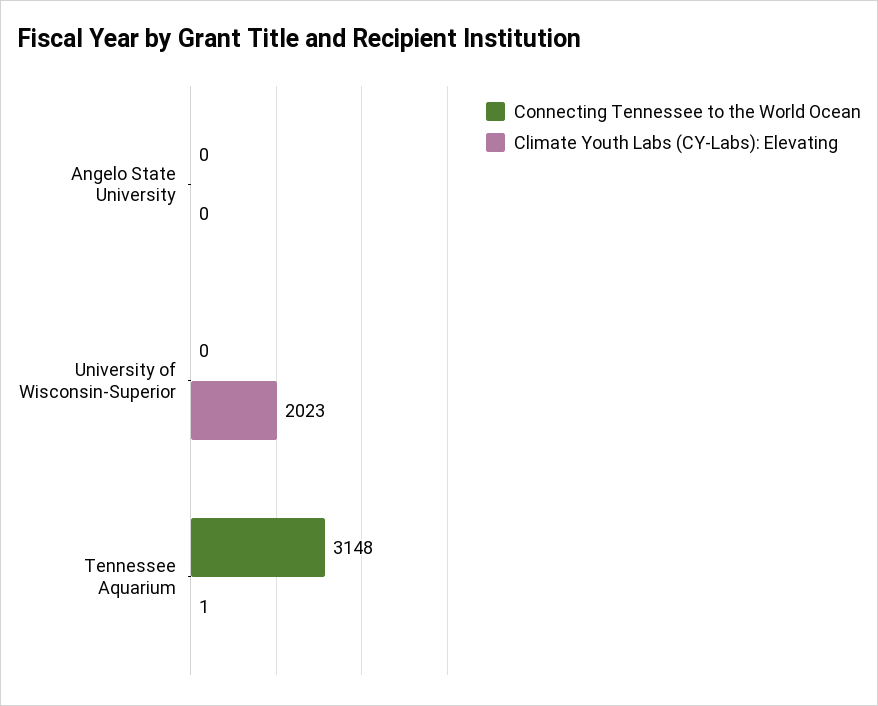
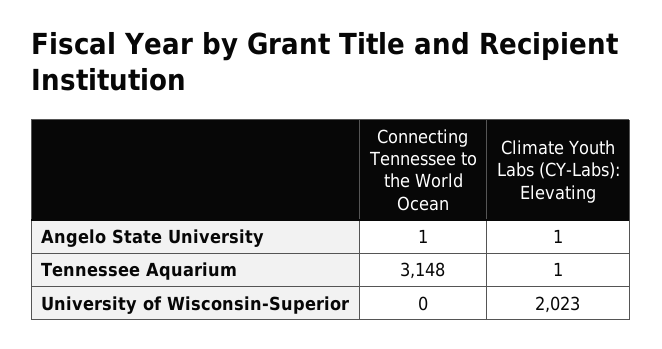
  {
    "Connecting Tennessee to the World Ocean": {
-     "Angelo State University": 0,
+     "Angelo State University": 1,
      "University of Wisconsin-Superior": 0,
      "Tennessee Aquarium": 3148
    },
    "Climate Youth Labs (CY-Labs): Elevating": {
-     "Angelo State University": 0,
+     "Angelo State University": 1,
      "University of Wisconsin-Superior": 2023,
      "Tennessee Aquarium": 1
    }
  }

